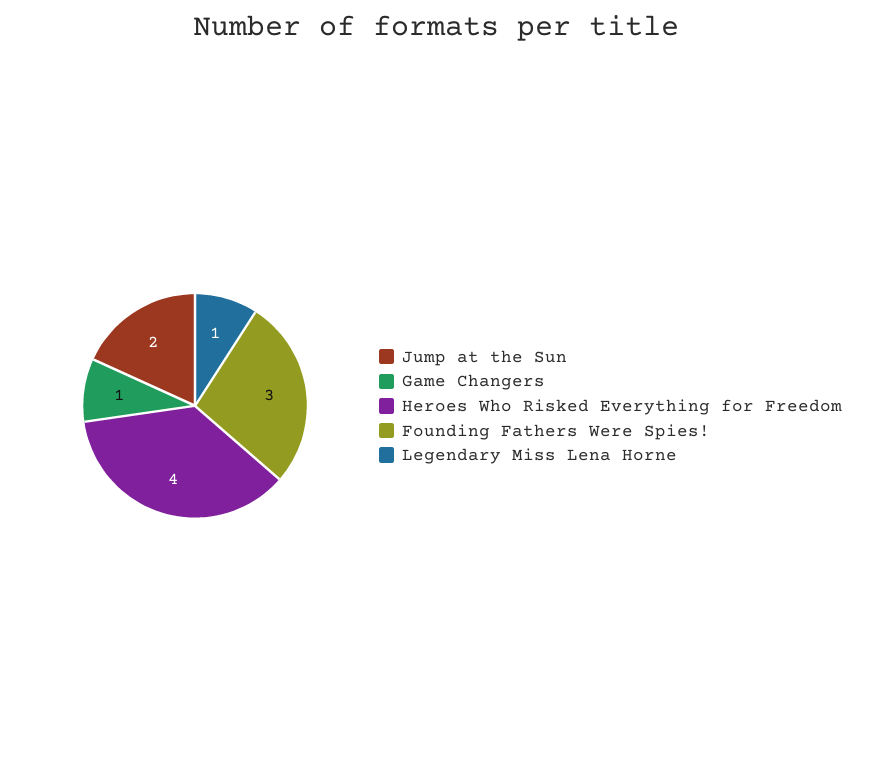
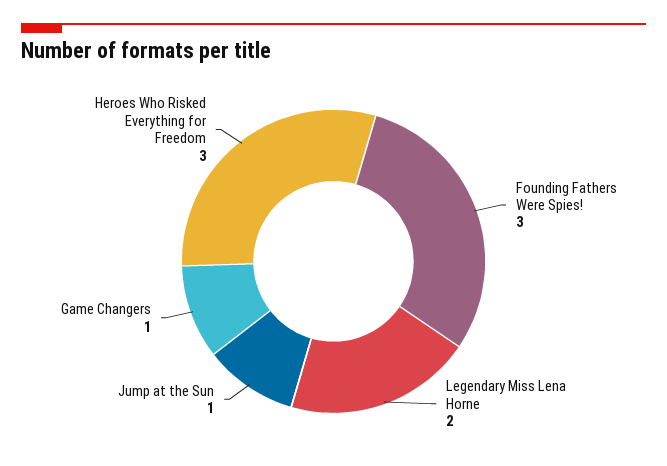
  {
-   "Jump at the Sun": 2,
+   "Jump at the Sun": 1,
    "Game Changers": 1,
-   "Heroes Who Risked Everything for Freedom": 4,
+   "Heroes Who Risked Everything for Freedom": 3,
    "Founding Fathers Were Spies!": 3,
-   "Legendary Miss Lena Horne": 1
+   "Legendary Miss Lena Horne": 2
  }

